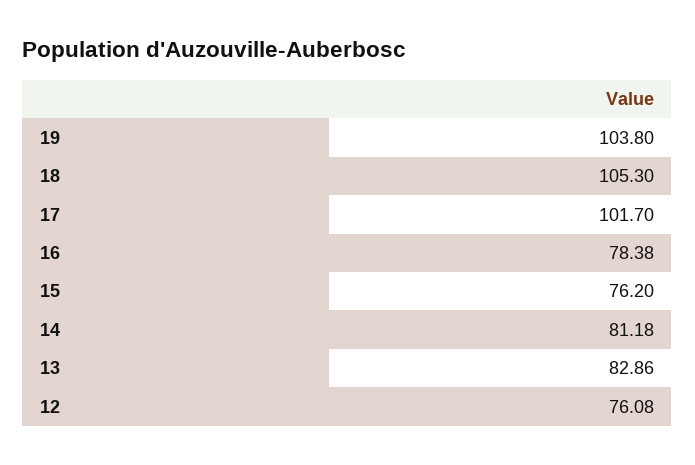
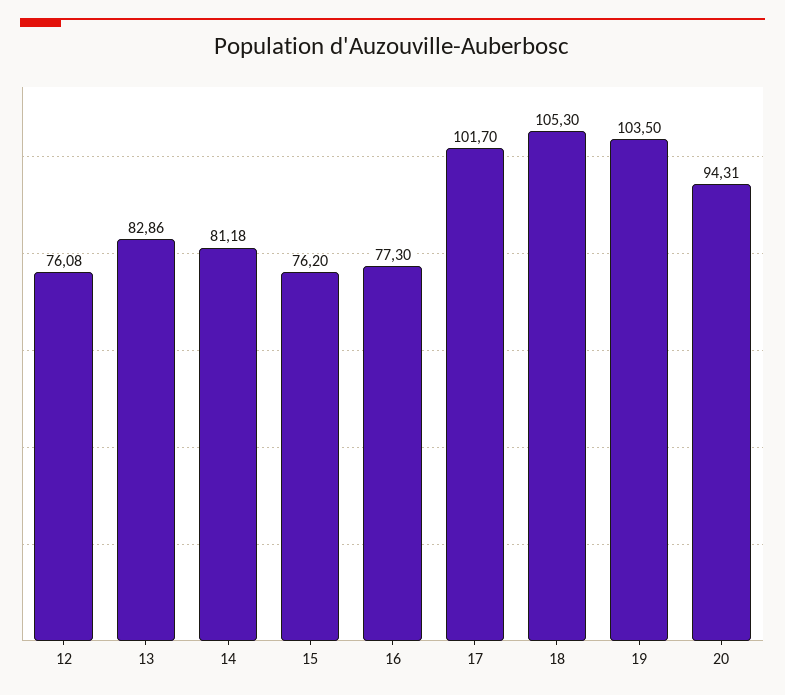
  {
-   "19": 103.8,
+   "19": 103.5,
    "18": 105.3,
    "17": 101.7,
-   "16": 78.38,
+   "16": 77.3,
    "15": 76.2,
    "14": 81.18,
    "13": 82.86,
-   "12": 76.08
+   "12": 76.08,
+   "20": 94.31
  }

